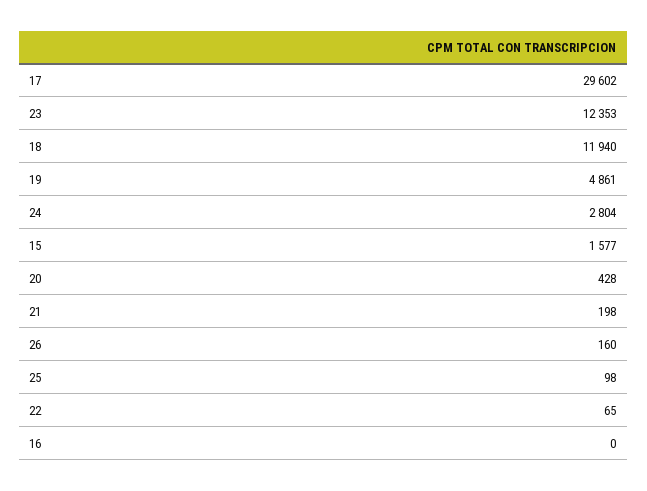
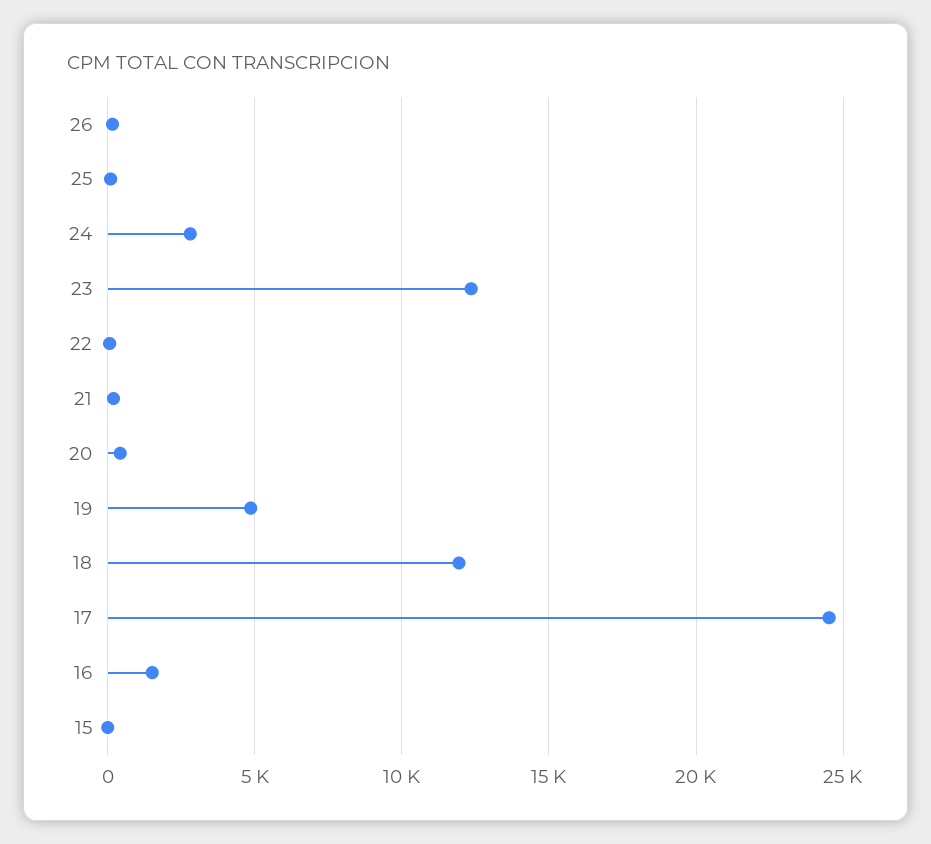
  {
-   "17": 29602,
+   "17": 24500,
    "23": 12353,
    "18": 11940,
    "19": 4861,
    "24": 2804,
-   "15": 1577,
+   "15": 0,
    "20": 428,
    "21": 198,
    "26": 160,
    "25": 98,
    "22": 65,
-   "16": 0
+   "16": 1500
  }

